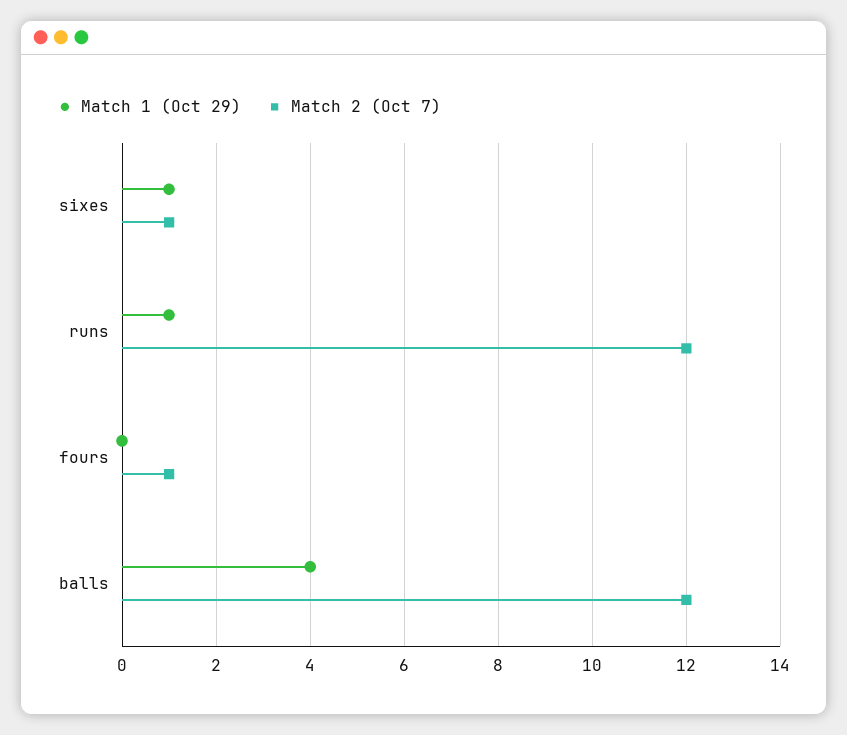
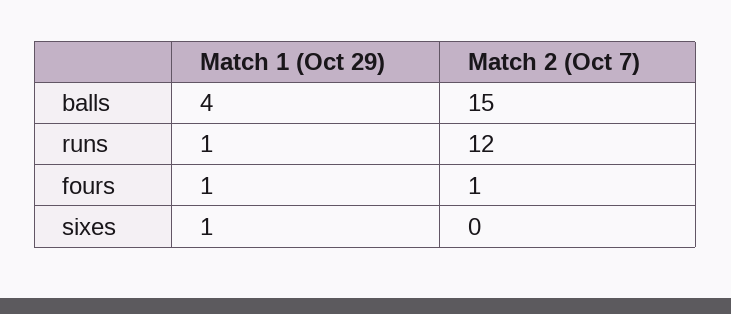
  {
    "Match 1 (Oct 29)": {
      "sixes": 1,
      "runs": 1,
-     "fours": 0,
+     "fours": 1,
      "balls": 4
    },
    "Match 2 (Oct 7)": {
-     "sixes": 1,
+     "sixes": 0,
      "runs": 12,
      "fours": 1,
-     "balls": 12
+     "balls": 15
    }
  }

